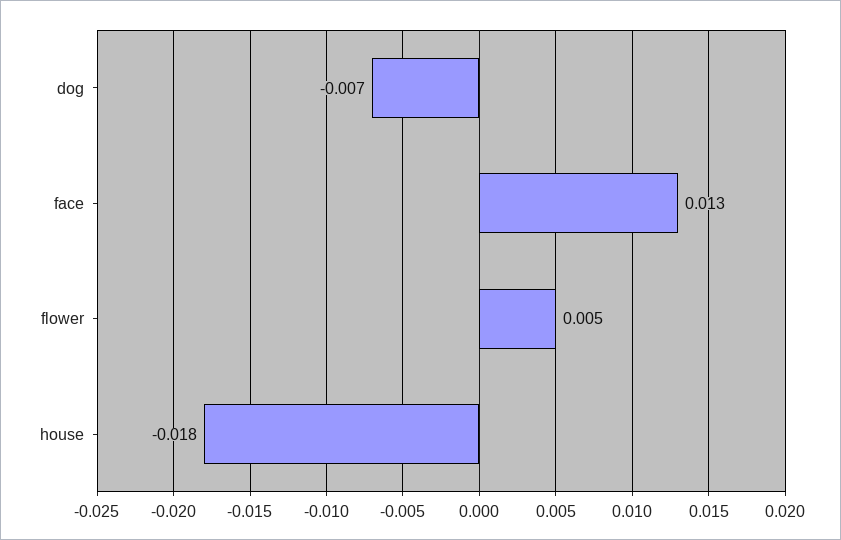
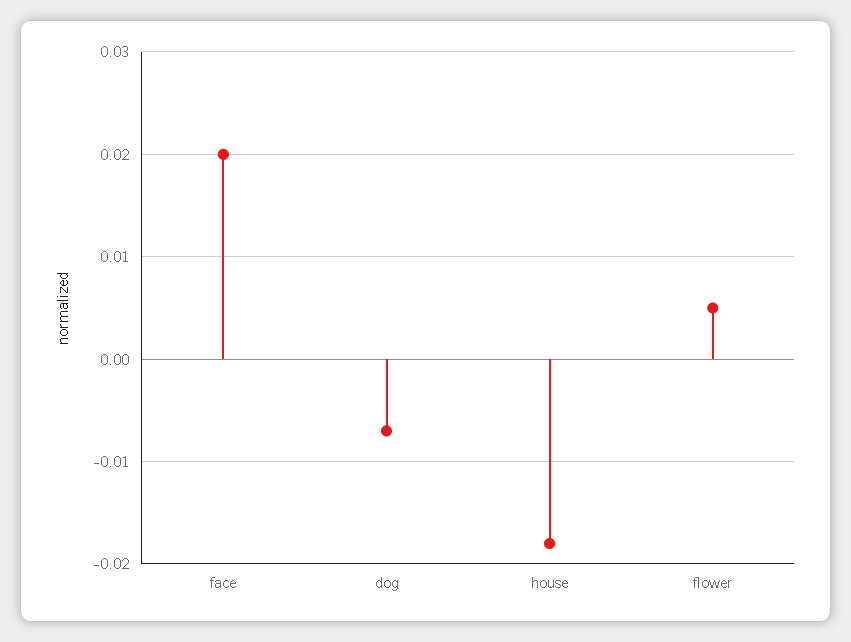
  {
    "dog": -0.007,
-   "face": 0.013,
+   "face": 0.02,
    "flower": 0.005,
    "house": -0.018
  }

